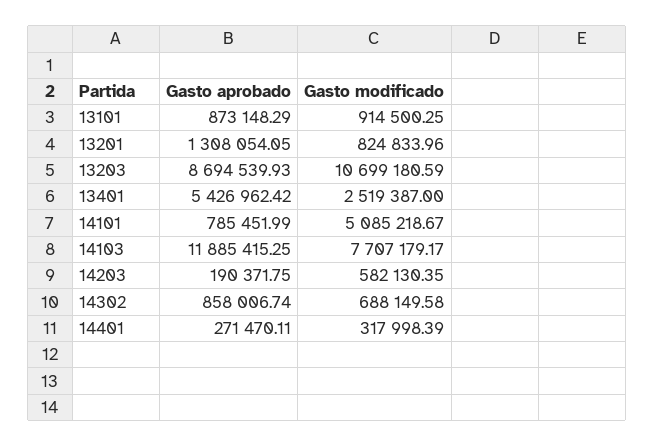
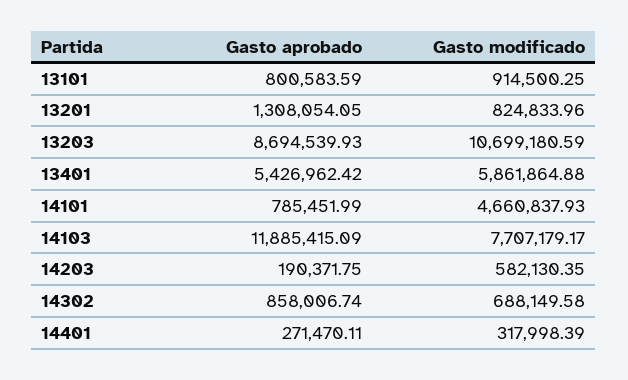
  {
    "Gasto aprobado": {
-     "13101": 873148.29,
+     "13101": 800583.59,
      "13201": 1308054.05,
      "13203": 8694539.93,
      "13401": 5426962.42,
      "14101": 785451.99,
-     "14103": 11885415.25,
+     "14103": 11885415.09,
      "14203": 190371.75,
      "14302": 858006.74,
      "14401": 271470.11
    },
    "Gasto modificado": {
      "13101": 914500.25,
      "13201": 824833.96,
      "13203": 10699180.59,
-     "13401": 2519387,
+     "13401": 5861864.88,
-     "14101": 5085218.67,
+     "14101": 4660837.93,
      "14103": 7707179.17,
      "14203": 582130.35,
      "14302": 688149.58,
      "14401": 317998.39
    }
  }

